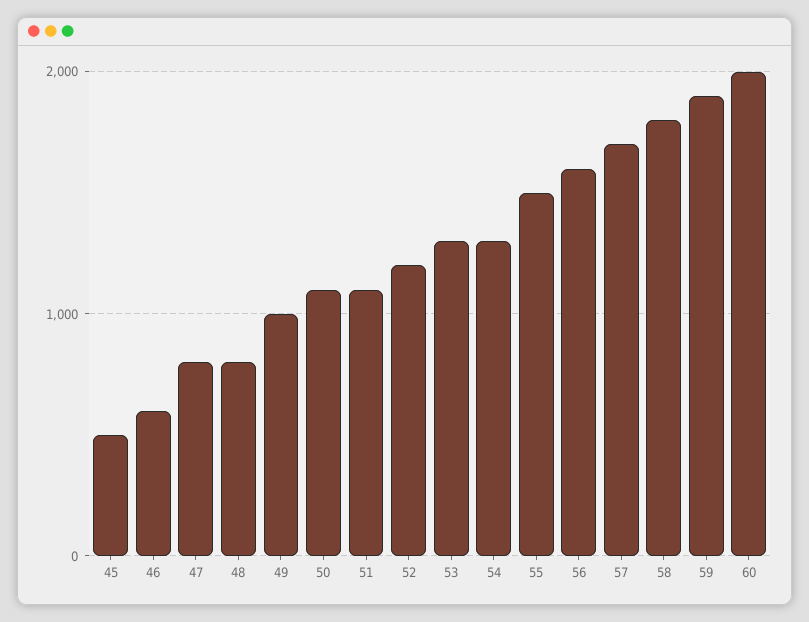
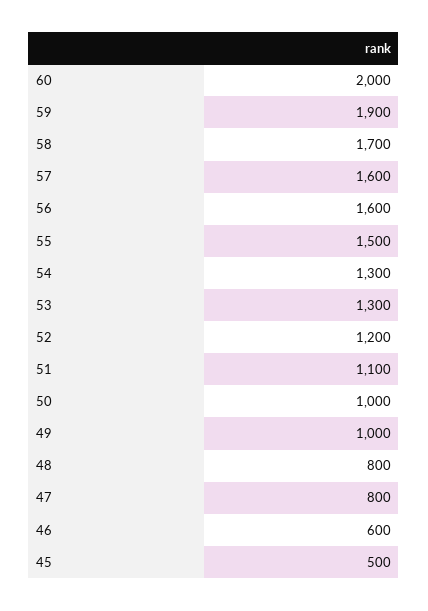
  {
    "45": 500,
    "46": 600,
    "47": 800,
    "48": 800,
    "49": 1000,
-   "50": 1100,
+   "50": 1000,
    "51": 1100,
    "52": 1200,
    "53": 1300,
    "54": 1300,
    "55": 1500,
    "56": 1600,
-   "57": 1700,
+   "57": 1600,
-   "58": 1800,
+   "58": 1700,
    "59": 1900,
    "60": 2000
  }

